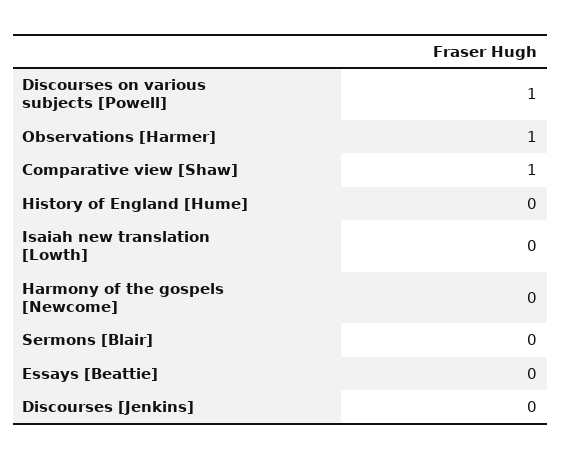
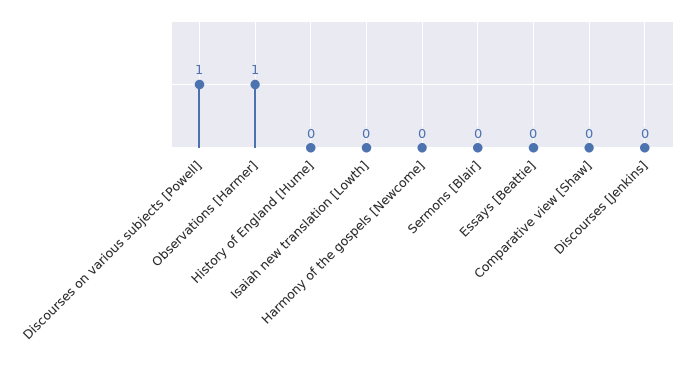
  {
    "Discourses on various subjects [Powell]": 1,
    "Observations [Harmer]": 1,
-   "Comparative view [Shaw]": 1,
+   "Comparative view [Shaw]": 0,
    "History of England [Hume]": 0,
    "Isaiah new translation [Lowth]": 0,
    "Harmony of the gospels [Newcome]": 0,
    "Sermons [Blair]": 0,
    "Essays [Beattie]": 0,
    "Discourses [Jenkins]": 0
  }

